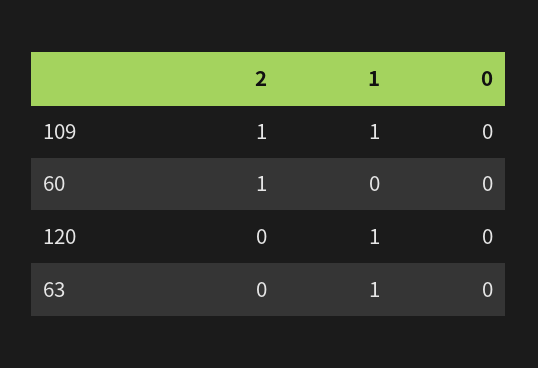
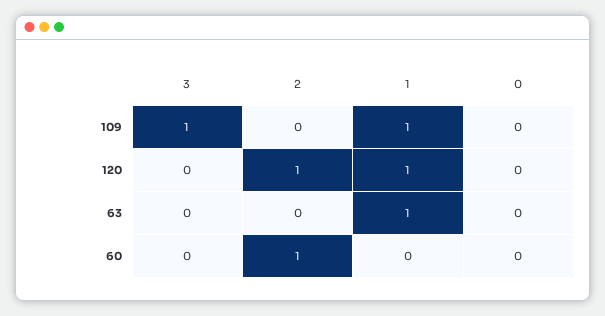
  {
    "2": {
-     "109": 1,
+     "109": 0,
      "60": 1,
-     "120": 0,
+     "120": 1,
      "63": 0
    },
    "1": {
      "109": 1,
      "60": 0,
      "120": 1,
      "63": 1
    },
    "0": {
      "109": 0,
      "60": 0,
      "120": 0,
      "63": 0
-   }
+   },
+   "3": {
+     "109": 1,
+     "120": 0,
+     "63": 0,
+     "60": 0
+   }
  }

